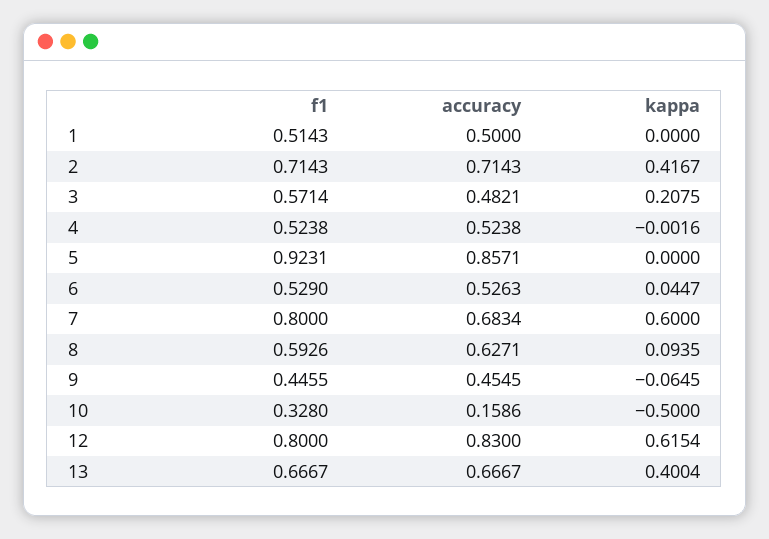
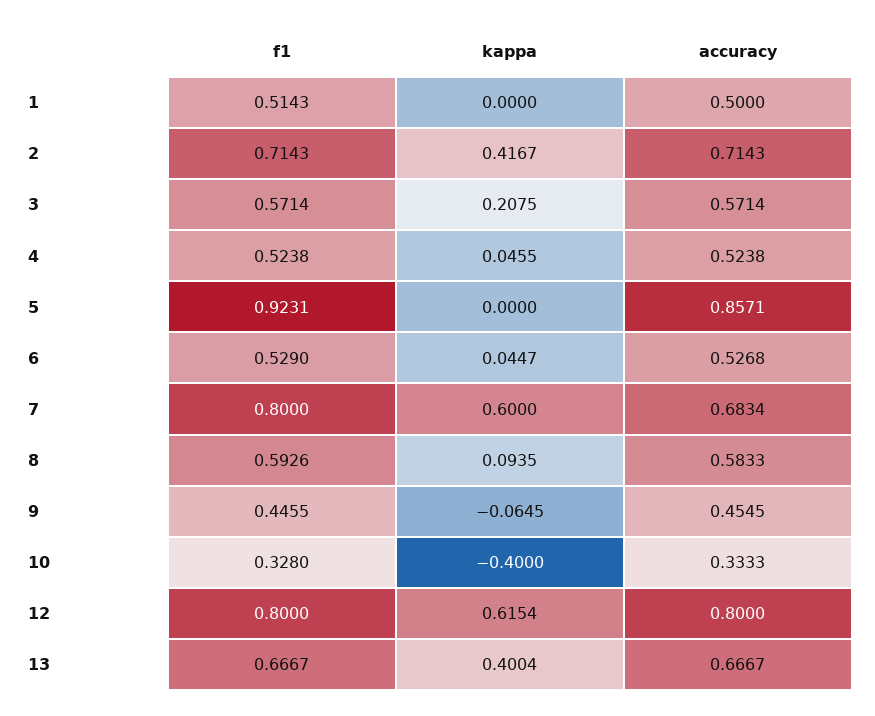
  {
    "f1": {
      "1": 0.5143,
      "2": 0.7143,
      "3": 0.5714,
      "4": 0.5238,
      "5": 0.9231,
      "6": 0.529,
      "7": 0.8,
      "8": 0.5926,
      "9": 0.4455,
      "10": 0.328,
      "12": 0.8,
      "13": 0.6667
    },
    "accuracy": {
      "1": 0.5,
      "2": 0.7143,
-     "3": 0.4821,
+     "3": 0.5714,
      "4": 0.5238,
      "5": 0.8571,
-     "6": 0.5263,
+     "6": 0.5268,
      "7": 0.6834,
-     "8": 0.6271,
+     "8": 0.5833,
      "9": 0.4545,
-     "10": 0.1586,
+     "10": 0.3333,
-     "12": 0.83,
+     "12": 0.8,
      "13": 0.6667
    },
    "kappa": {
      "1": 0,
      "2": 0.4167,
      "3": 0.2075,
-     "4": -0.0016,
+     "4": 0.0455,
      "5": 0,
      "6": 0.0447,
      "7": 0.6,
      "8": 0.0935,
      "9": -0.0645,
-     "10": -0.5,
+     "10": -0.4,
      "12": 0.6154,
      "13": 0.4004
    }
  }

